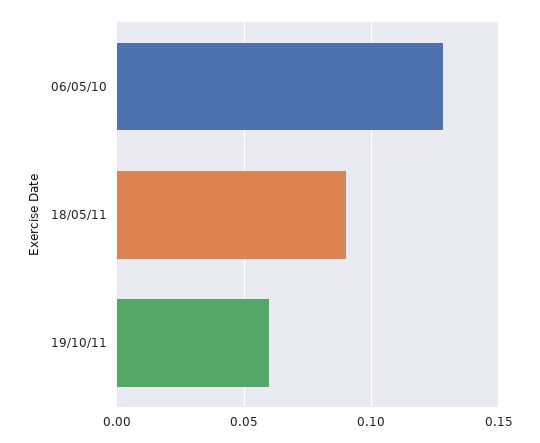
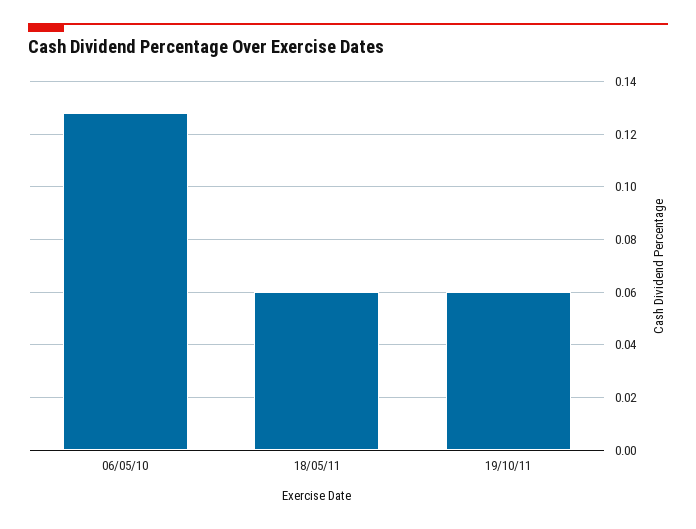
  {
    "06/05/10": 0.13,
-   "18/05/11": 0.09,
+   "18/05/11": 0.06,
    "19/10/11": 0.06
  }

